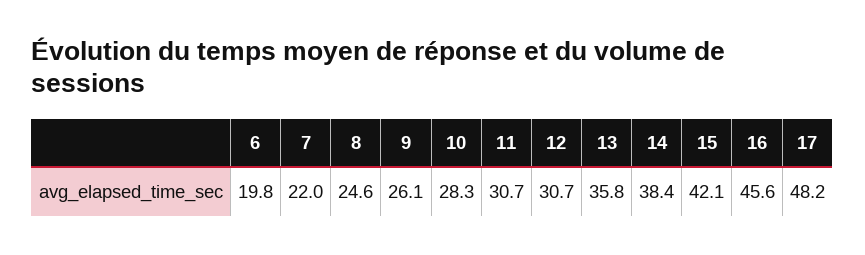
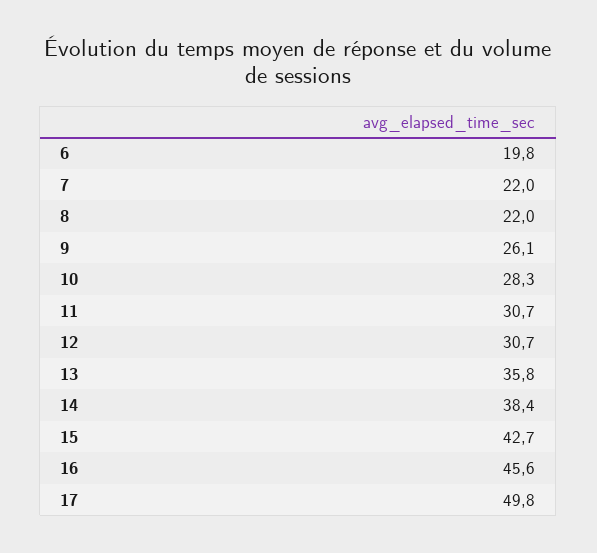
  {
    "6": 19.8,
    "7": 22,
-   "8": 24.6,
+   "8": 22,
    "9": 26.1,
    "10": 28.3,
    "11": 30.7,
    "12": 30.7,
    "13": 35.8,
    "14": 38.4,
-   "15": 42.1,
+   "15": 42.7,
    "16": 45.6,
-   "17": 48.2
+   "17": 49.8
  }

